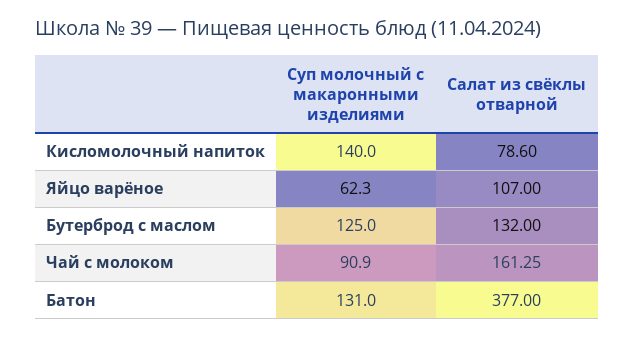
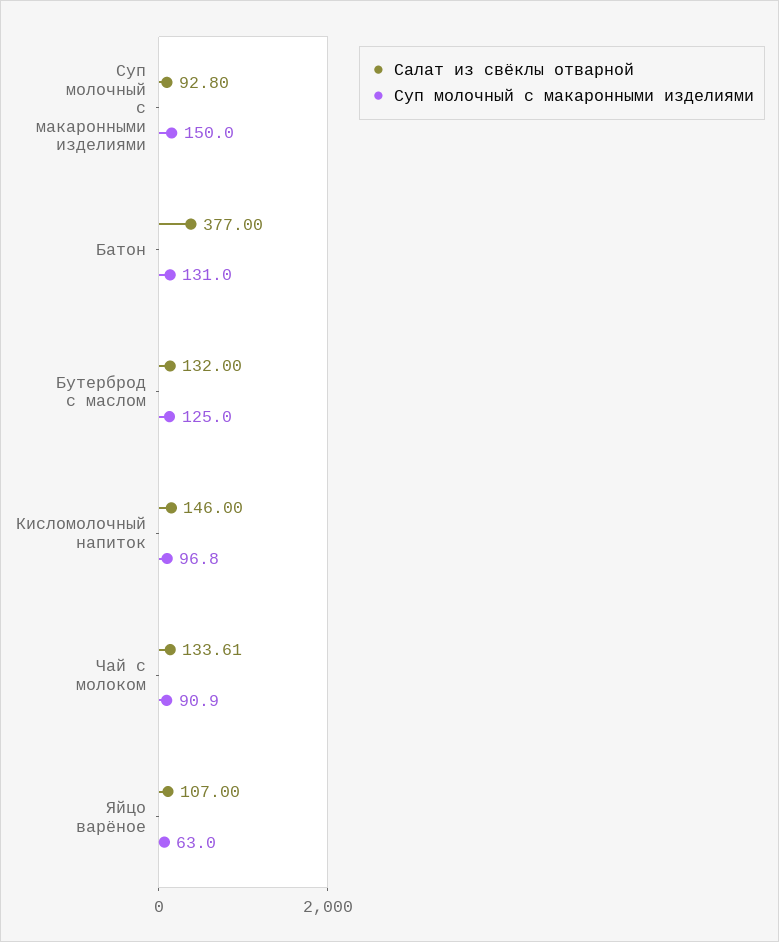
  {
    "Суп молочный с макаронными изделиями": {
-     "Кисломолочный напиток": 140,
+     "Кисломолочный напиток": 96.8,
-     "Яйцо варёное": 62.3,
+     "Яйцо варёное": 63,
      "Бутерброд с маслом": 125,
      "Чай с молоком": 90.9,
-     "Батон": 131
+     "Батон": 131,
+     "Суп молочный с макаронными изделиями": 150
    },
    "Салат из свёклы отварной": {
-     "Кисломолочный напиток": 78.6,
+     "Кисломолочный напиток": 146,
      "Яйцо варёное": 107,
      "Бутерброд с маслом": 132,
-     "Чай с молоком": 161.25,
+     "Чай с молоком": 133.61,
-     "Батон": 377
+     "Батон": 377,
+     "Суп молочный с макаронными изделиями": 92.8
    }
  }

